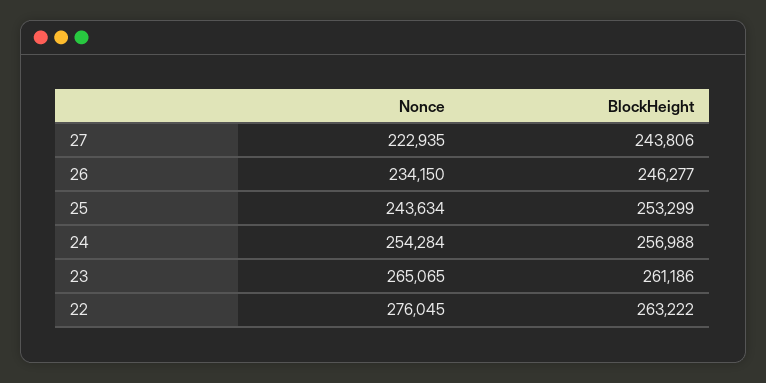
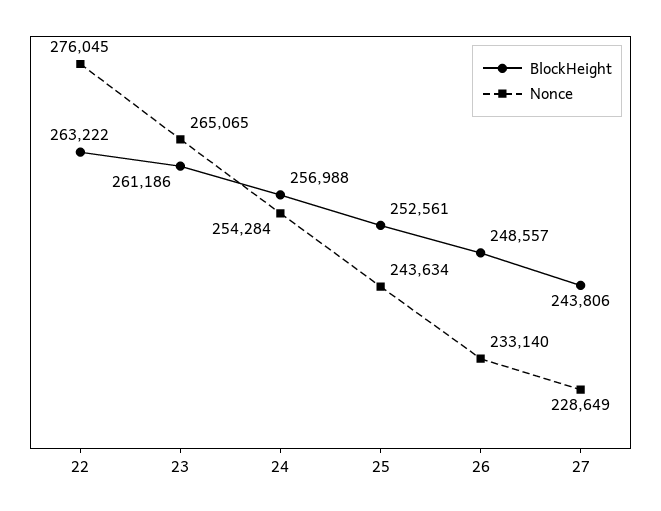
  {
    "Nonce": {
-     "27": 222935,
+     "27": 228649,
-     "26": 234150,
+     "26": 233140,
      "25": 243634,
      "24": 254284,
      "23": 265065,
      "22": 276045
    },
    "BlockHeight": {
      "27": 243806,
-     "26": 246277,
+     "26": 248557,
-     "25": 253299,
+     "25": 252561,
      "24": 256988,
      "23": 261186,
      "22": 263222
    }
  }

